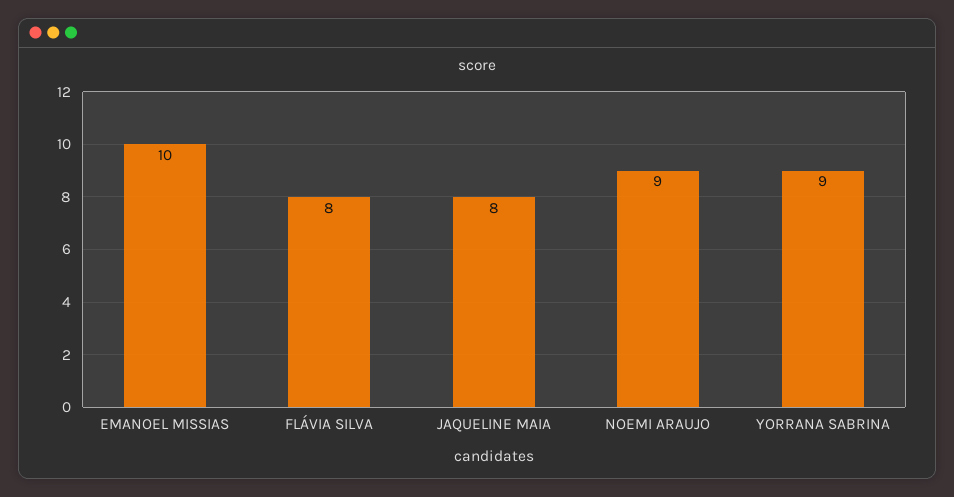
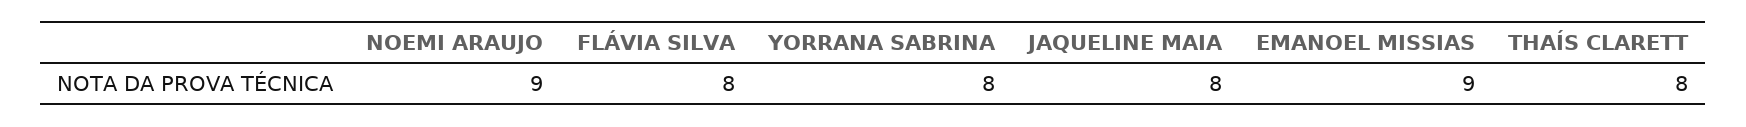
  {
-   "EMANOEL MISSIAS": 10,
+   "EMANOEL MISSIAS": 9,
    "FLÁVIA SILVA": 8,
    "JAQUELINE MAIA": 8,
    "NOEMI ARAUJO": 9,
-   "YORRANA SABRINA": 9
+   "YORRANA SABRINA": 8,
+   "THAÍS CLARETT": 8
  }

